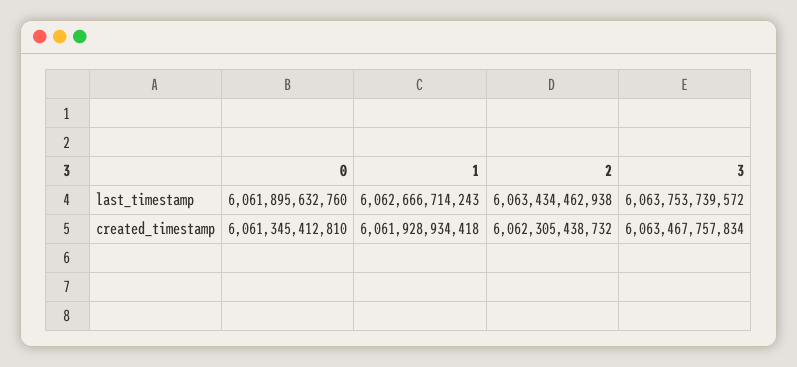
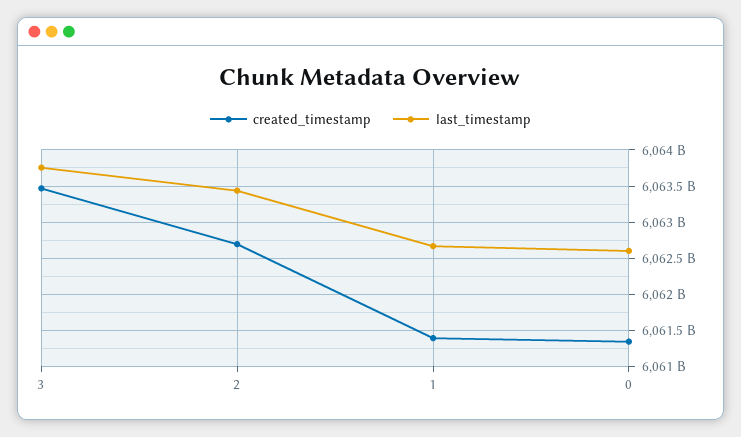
  {
    "last_timestamp": {
-     "0": 6061895632760,
+     "0": 6062600000000,
      "1": 6062666714243,
      "2": 6063434462938,
      "3": 6063753739572
    },
    "created_timestamp": {
      "0": 6061345412810,
-     "1": 6061928934418,
+     "1": 6061400000000,
-     "2": 6062305438732,
+     "2": 6062700000000,
      "3": 6063467757834
    }
  }

